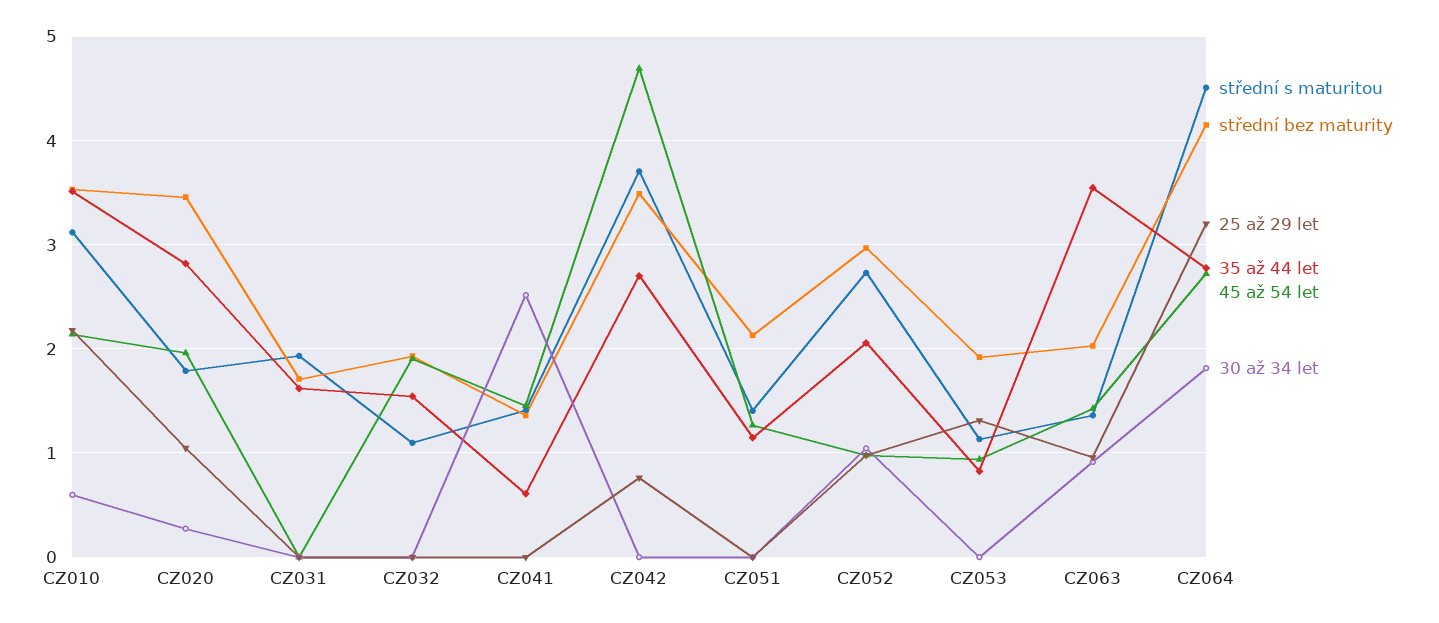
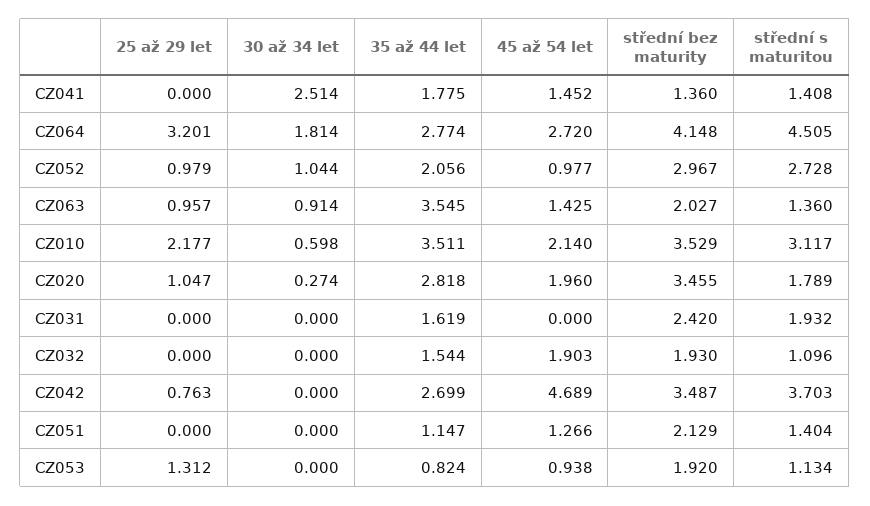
  {
    "střední s maturitou": {
      "CZ010": 3.117,
      "CZ020": 1.789,
      "CZ031": 1.932,
      "CZ032": 1.096,
      "CZ041": 1.408,
      "CZ042": 3.703,
      "CZ051": 1.404,
      "CZ052": 2.728,
      "CZ053": 1.134,
      "CZ063": 1.36,
      "CZ064": 4.505
    },
    "střední bez maturity": {
      "CZ010": 3.529,
      "CZ020": 3.455,
-     "CZ031": 1.7,
+     "CZ031": 2.42,
      "CZ032": 1.93,
      "CZ041": 1.36,
      "CZ042": 3.487,
      "CZ051": 2.129,
      "CZ052": 2.967,
      "CZ053": 1.92,
      "CZ063": 2.027,
      "CZ064": 4.148
    },
    "25 až 29 let": {
      "CZ010": 2.177,
      "CZ020": 1.047,
      "CZ031": 0,
      "CZ032": 0,
      "CZ041": 0,
      "CZ042": 0.763,
      "CZ051": 0,
      "CZ052": 0.979,
      "CZ053": 1.312,
      "CZ063": 0.957,
      "CZ064": 3.201
    },
    "35 až 44 let": {
      "CZ010": 3.511,
      "CZ020": 2.818,
      "CZ031": 1.619,
      "CZ032": 1.544,
-     "CZ041": 0.6,
+     "CZ041": 1.775,
      "CZ042": 2.699,
      "CZ051": 1.147,
      "CZ052": 2.056,
      "CZ053": 0.824,
      "CZ063": 3.545,
      "CZ064": 2.774
    },
    "45 až 54 let": {
      "CZ010": 2.14,
      "CZ020": 1.96,
      "CZ031": 0,
      "CZ032": 1.903,
      "CZ041": 1.452,
      "CZ042": 4.689,
      "CZ051": 1.266,
      "CZ052": 0.977,
      "CZ053": 0.938,
      "CZ063": 1.425,
      "CZ064": 2.72
    },
    "30 až 34 let": {
      "CZ010": 0.598,
      "CZ020": 0.274,
      "CZ031": 0,
      "CZ032": 0,
      "CZ041": 2.514,
      "CZ042": 0,
      "CZ051": 0,
      "CZ052": 1.044,
      "CZ053": 0,
      "CZ063": 0.914,
      "CZ064": 1.814
    }
  }

